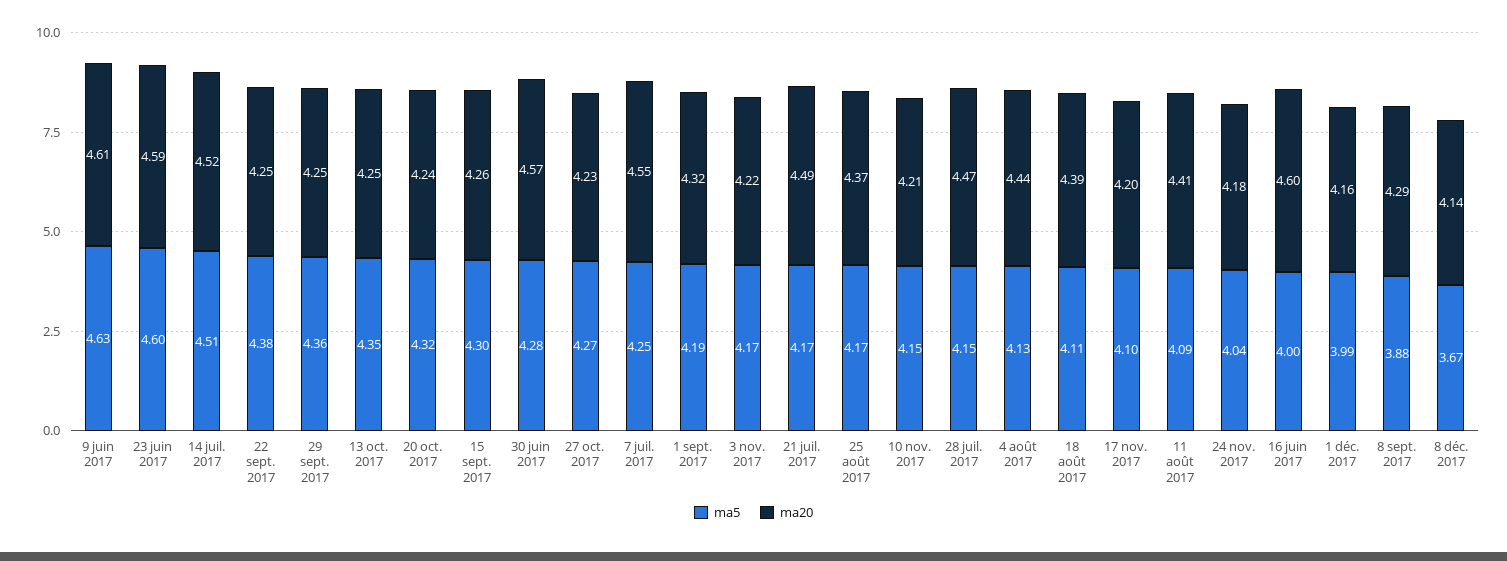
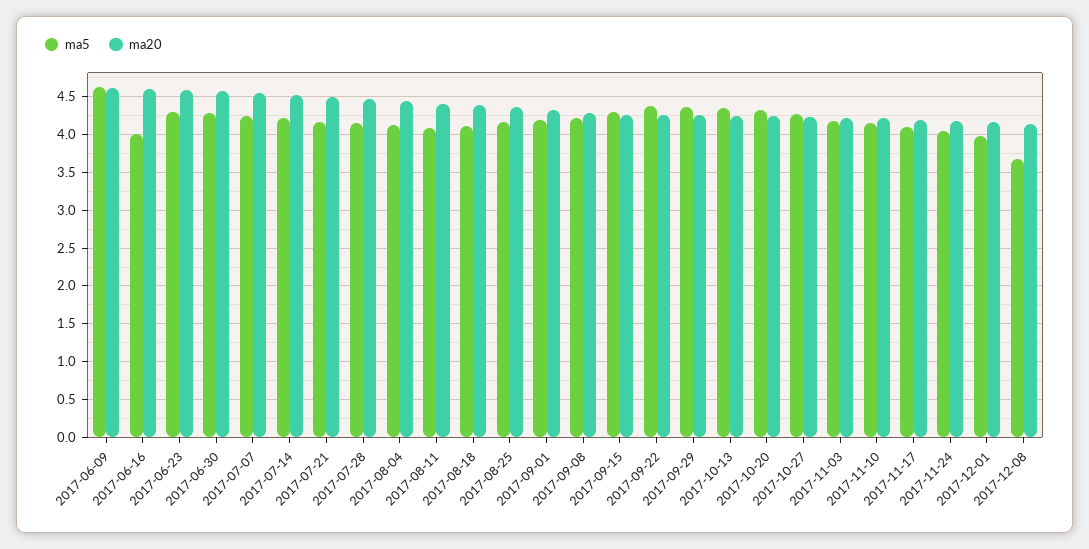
  {
    "ma5": {
      "9 juin 2017": 4.63,
-     "23 juin 2017": 4.6,
+     "23 juin 2017": 4.3,
-     "14 juil. 2017": 4.51,
+     "14 juil. 2017": 4.2,
      "22 sept. 2017": 4.38,
      "29 sept. 2017": 4.36,
      "13 oct. 2017": 4.35,
      "20 oct. 2017": 4.32,
      "15 sept. 2017": 4.3,
      "30 juin 2017": 4.28,
      "27 oct. 2017": 4.27,
      "7 juil. 2017": 4.25,
      "1 sept. 2017": 4.19,
      "3 nov. 2017": 4.17,
      "21 juil. 2017": 4.17,
      "25 août 2017": 4.17,
      "10 nov. 2017": 4.15,
      "28 juil. 2017": 4.15,
      "4 août 2017": 4.13,
      "18 août 2017": 4.11,
      "17 nov. 2017": 4.1,
      "11 août 2017": 4.09,
      "24 nov. 2017": 4.04,
      "16 juin 2017": 4,
      "1 déc. 2017": 3.99,
-     "8 sept. 2017": 3.88,
+     "8 sept. 2017": 4.2,
      "8 déc. 2017": 3.67
    },
    "ma20": {
      "9 juin 2017": 4.61,
      "23 juin 2017": 4.59,
      "14 juil. 2017": 4.52,
      "22 sept. 2017": 4.25,
      "29 sept. 2017": 4.25,
      "13 oct. 2017": 4.25,
      "20 oct. 2017": 4.24,
      "15 sept. 2017": 4.26,
      "30 juin 2017": 4.57,
      "27 oct. 2017": 4.23,
      "7 juil. 2017": 4.55,
      "1 sept. 2017": 4.32,
      "3 nov. 2017": 4.22,
      "21 juil. 2017": 4.49,
      "25 août 2017": 4.37,
      "10 nov. 2017": 4.21,
      "28 juil. 2017": 4.47,
      "4 août 2017": 4.44,
      "18 août 2017": 4.39,
      "17 nov. 2017": 4.2,
      "11 août 2017": 4.41,
      "24 nov. 2017": 4.18,
      "16 juin 2017": 4.6,
      "1 déc. 2017": 4.16,
      "8 sept. 2017": 4.29,
      "8 déc. 2017": 4.14
    }
  }

